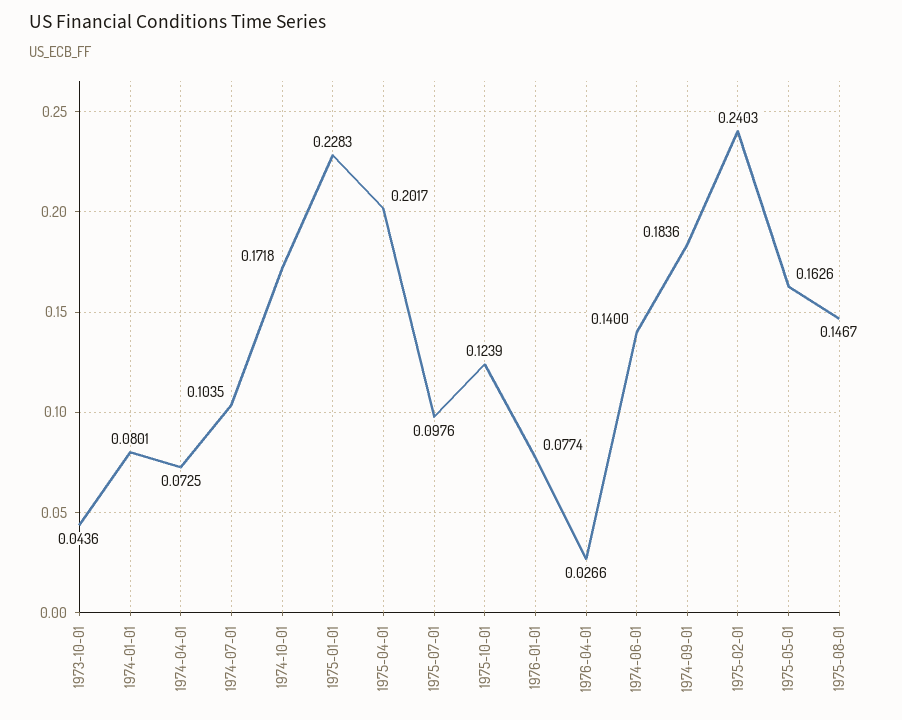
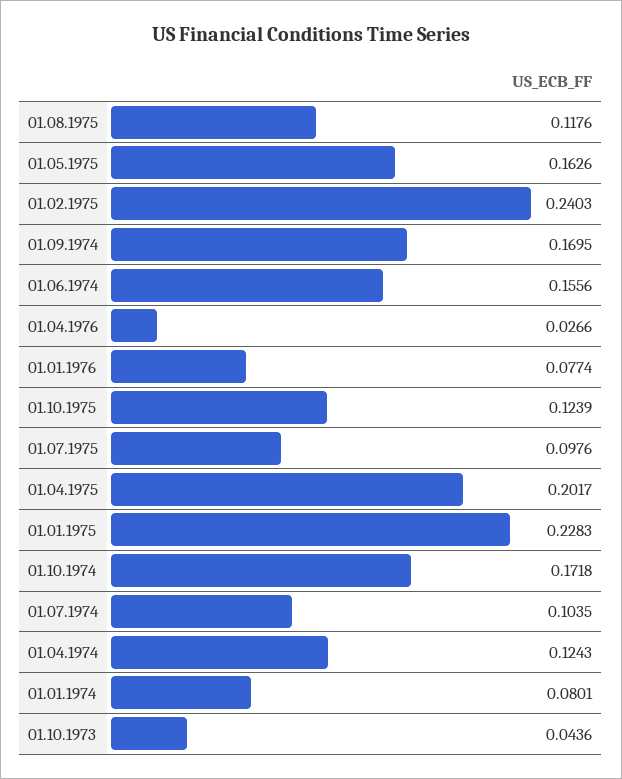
  {
    "1973-10-01": 0.0436,
    "1974-01-01": 0.0801,
-   "1974-04-01": 0.0725,
+   "1974-04-01": 0.1243,
    "1974-07-01": 0.1035,
    "1974-10-01": 0.1718,
    "1975-01-01": 0.2283,
    "1975-04-01": 0.2017,
    "1975-07-01": 0.0976,
    "1975-10-01": 0.1239,
    "1976-01-01": 0.0774,
    "1976-04-01": 0.0266,
-   "1974-06-01": 0.14,
+   "1974-06-01": 0.1556,
-   "1974-09-01": 0.1836,
+   "1974-09-01": 0.1695,
    "1975-02-01": 0.2403,
    "1975-05-01": 0.1626,
-   "1975-08-01": 0.1467
+   "1975-08-01": 0.1176
  }

